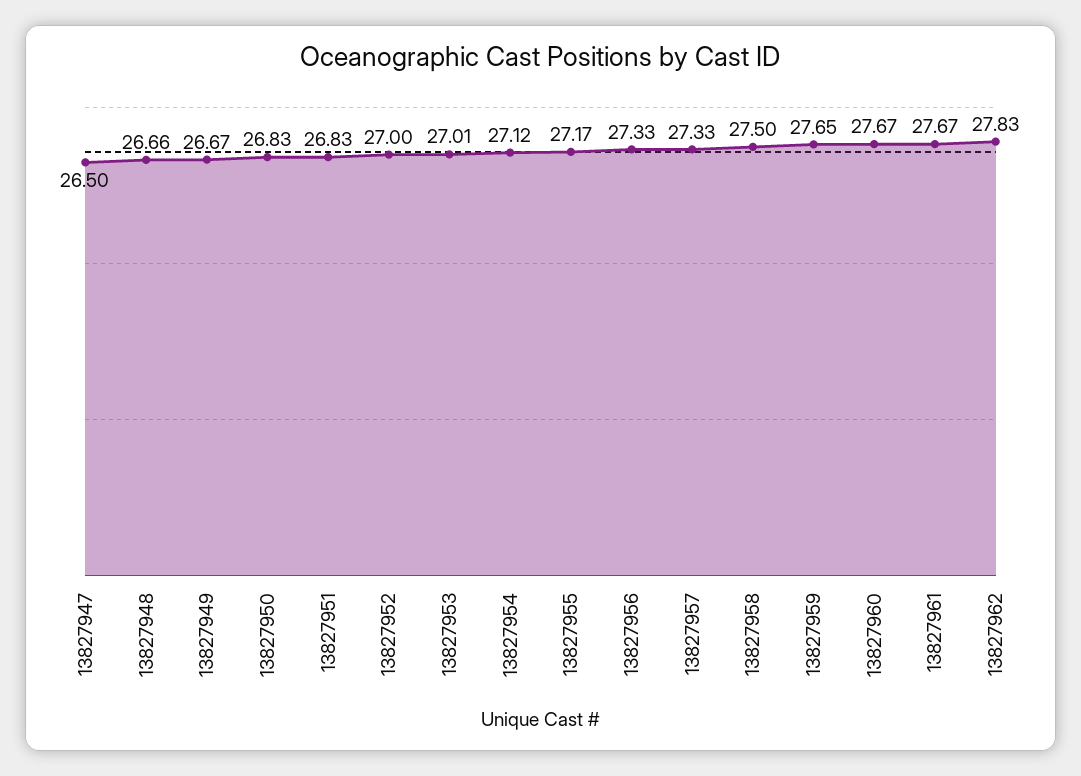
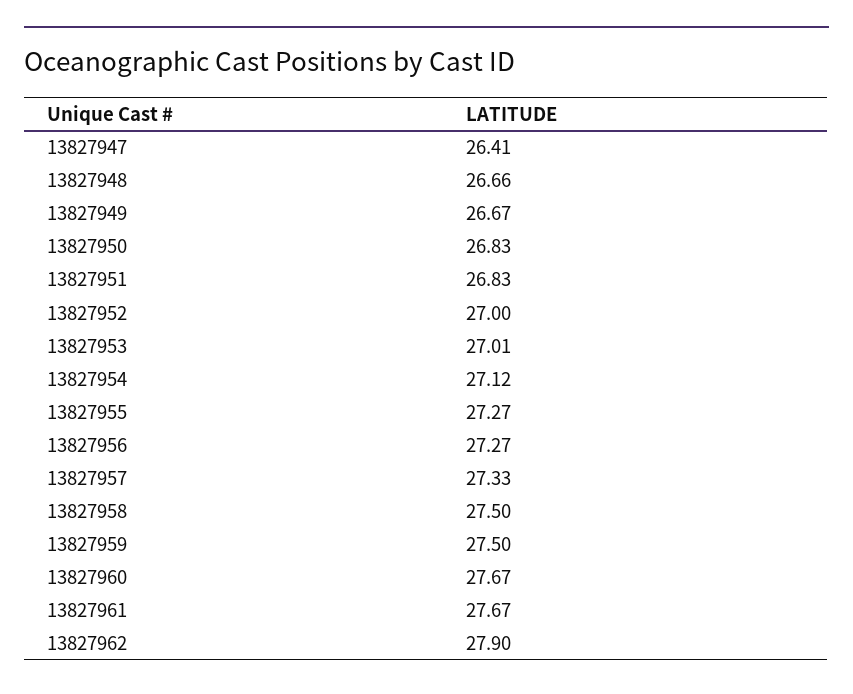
  {
-   "13827947": 26.5,
+   "13827947": 26.41,
    "13827948": 26.66,
    "13827949": 26.67,
    "13827950": 26.83,
    "13827951": 26.83,
    "13827952": 27,
    "13827953": 27.01,
    "13827954": 27.12,
-   "13827955": 27.17,
+   "13827955": 27.27,
-   "13827956": 27.33,
+   "13827956": 27.27,
    "13827957": 27.33,
    "13827958": 27.5,
-   "13827959": 27.65,
+   "13827959": 27.5,
    "13827960": 27.67,
    "13827961": 27.67,
-   "13827962": 27.83
+   "13827962": 27.9
  }

